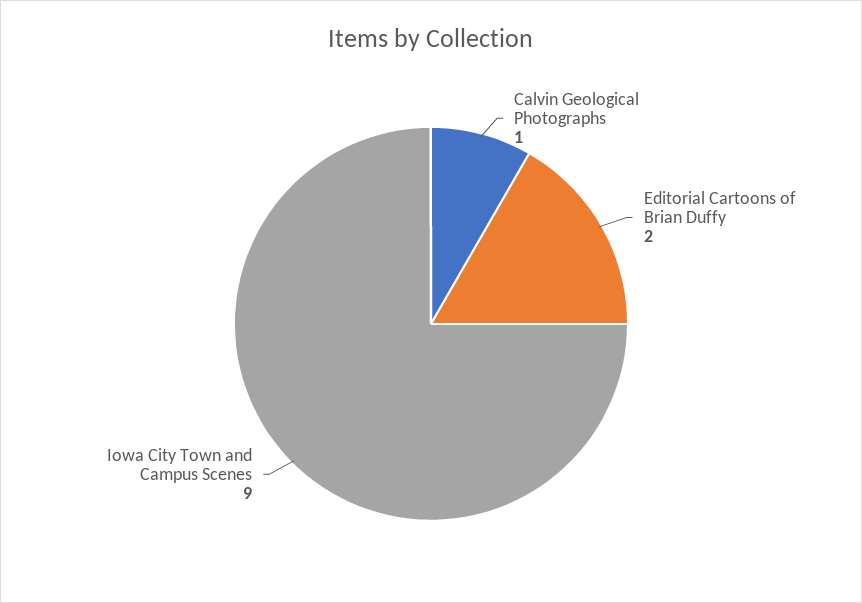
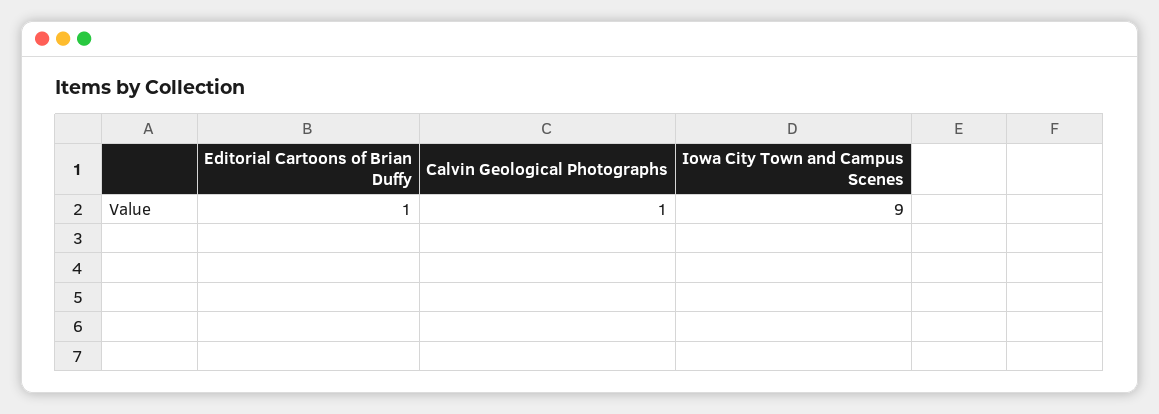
  {
    "Calvin Geological Photographs": 1,
-   "Editorial Cartoons of Brian Duffy": 2,
+   "Editorial Cartoons of Brian Duffy": 1,
    "Iowa City Town and Campus Scenes": 9
  }

